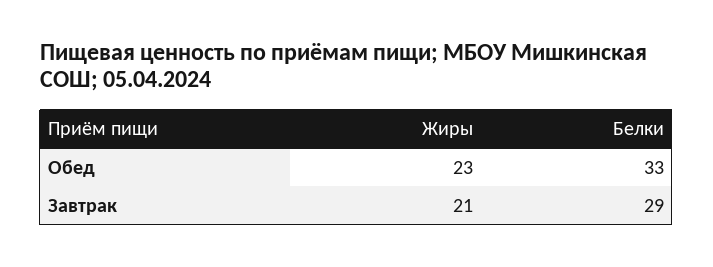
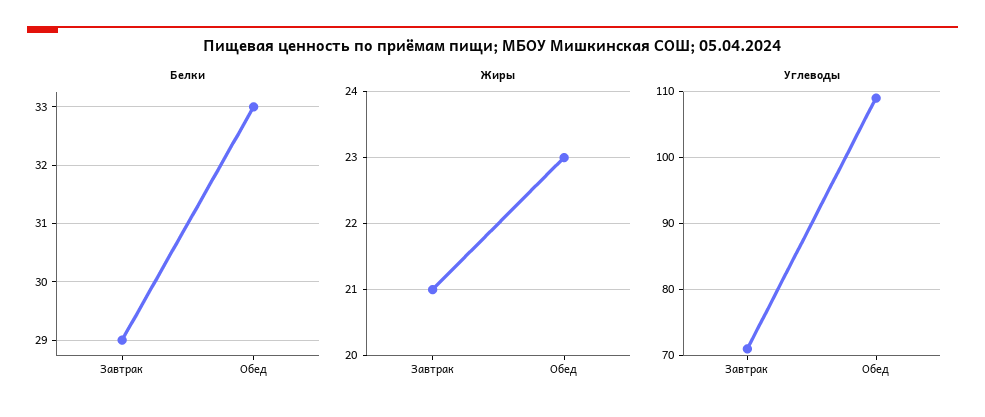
  {
    "Жиры": {
      "Обед": 23,
      "Завтрак": 21
    },
    "Белки": {
      "Обед": 33,
      "Завтрак": 29
-   }
+   },
+   "Углеводы": {
+     "Завтрак": 71,
+     "Обед": 109
+   }
  }

